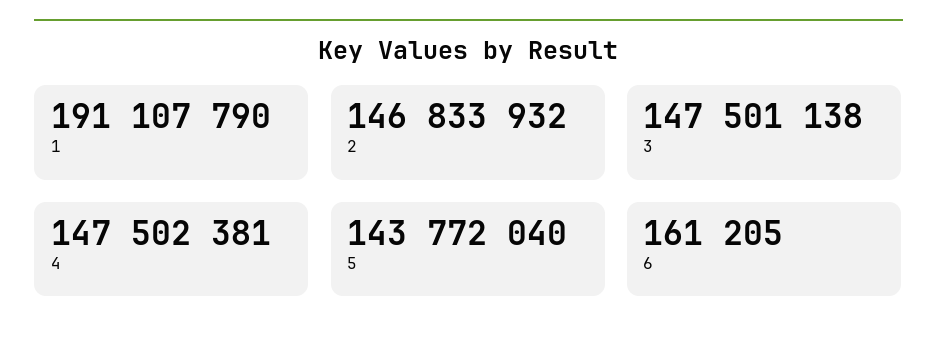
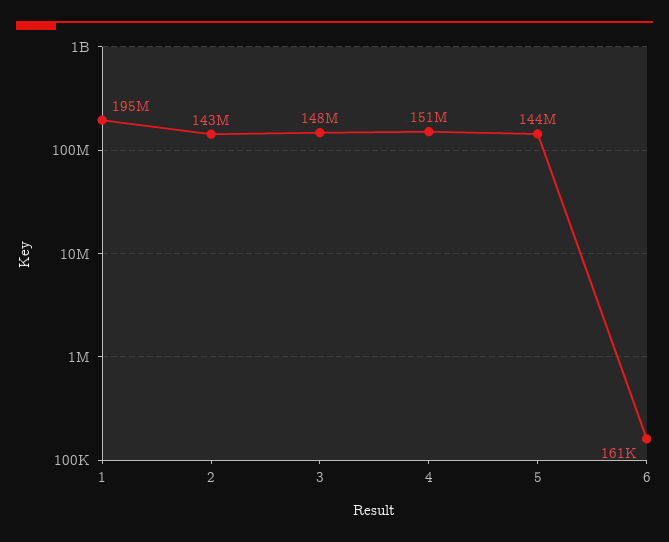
  {
-   "1": 191107790,
+   "1": 195000000,
-   "2": 146833932,
+   "2": 143000000,
    "3": 147501138,
-   "4": 147502381,
+   "4": 151000000,
    "5": 143772040,
    "6": 161205
  }

